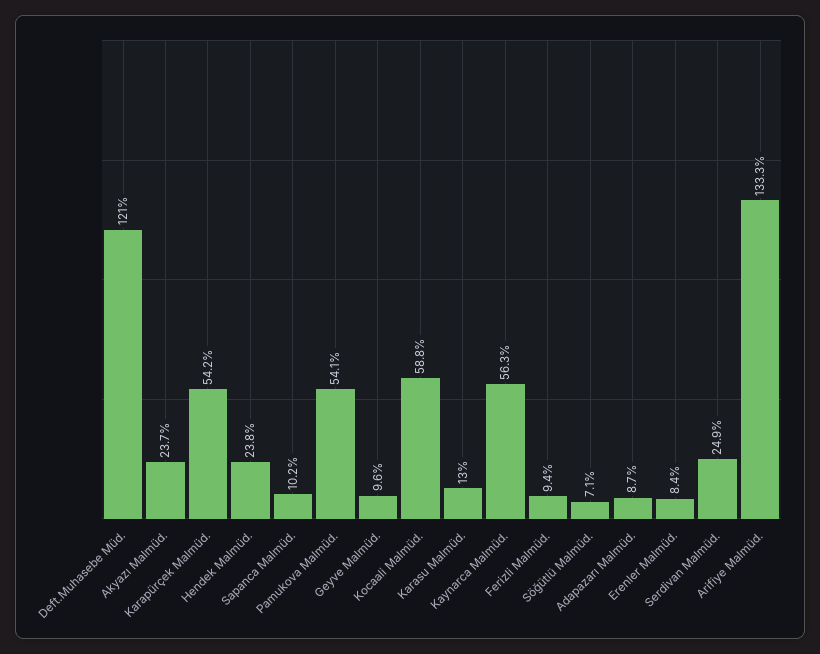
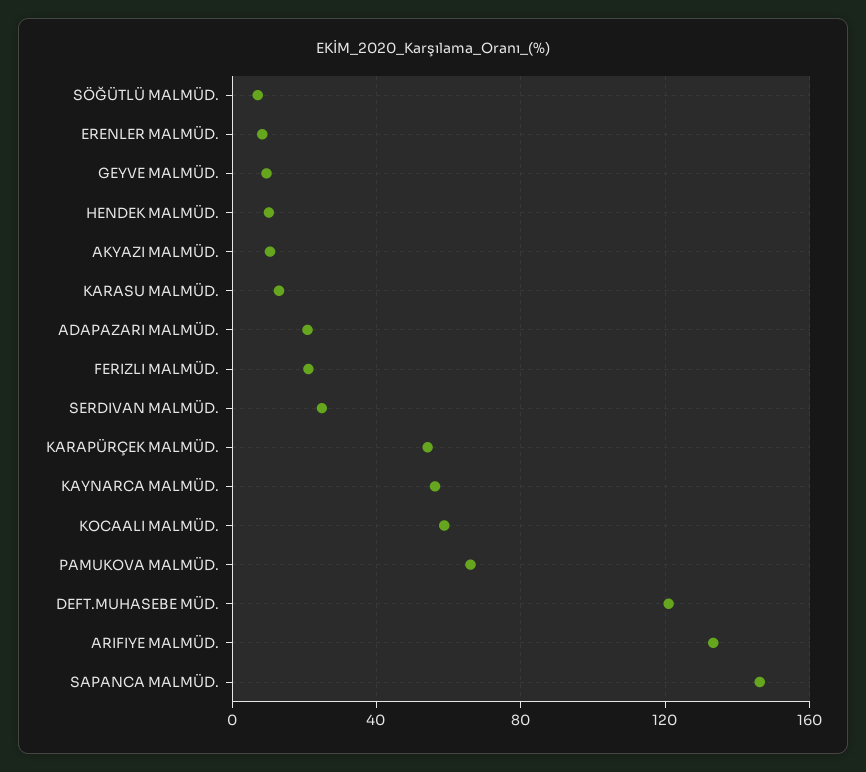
  {
    "Deft.Muhasebe Müd.": 121,
-   "Akyazı Malmüd.": 23.7,
+   "Akyazı Malmüd.": 10,
    "Karapürçek Malmüd.": 54.2,
-   "Hendek Malmüd.": 23.8,
+   "Hendek Malmüd.": 10,
-   "Sapanca Malmüd.": 10.2,
+   "Sapanca Malmüd.": 145,
-   "Pamukova Malmüd.": 54.1,
+   "Pamukova Malmüd.": 65,
    "Geyve Malmüd.": 9.6,
    "Kocaali Malmüd.": 58.8,
    "Karasu Malmüd.": 13,
    "Kaynarca Malmüd.": 56.3,
-   "Ferizli Malmüd.": 9.4,
+   "Ferizli Malmüd.": 20,
    "Söğütlü Malmüd.": 7.1,
-   "Adapazarı Malmüd.": 8.7,
+   "Adapazarı Malmüd.": 20,
    "Erenler Malmüd.": 8.4,
    "Serdivan Malmüd.": 24.9,
    "Arifiye Malmüd.": 133.3
  }

